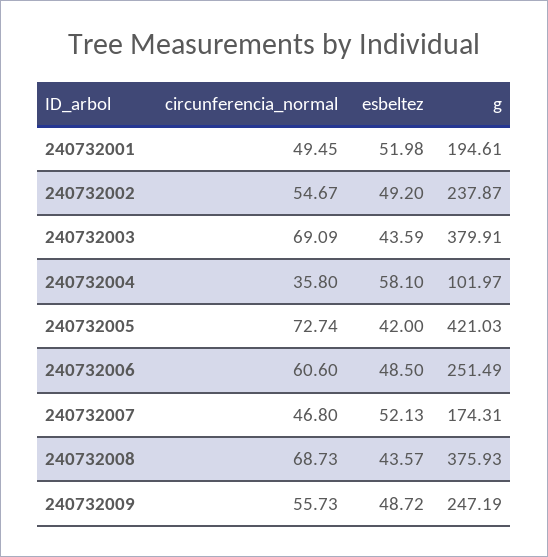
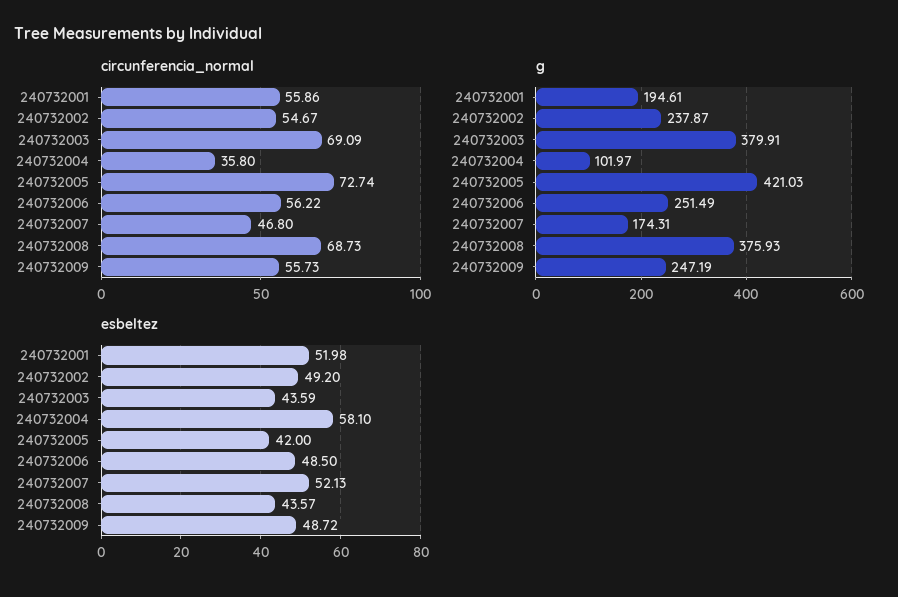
  {
    "circunferencia_normal": {
-     "240732001": 49.45,
+     "240732001": 55.86,
      "240732002": 54.67,
      "240732003": 69.09,
      "240732004": 35.8,
      "240732005": 72.74,
-     "240732006": 60.6,
+     "240732006": 56.22,
      "240732007": 46.8,
      "240732008": 68.73,
      "240732009": 55.73
    },
    "esbeltez": {
      "240732001": 51.98,
      "240732002": 49.2,
      "240732003": 43.59,
      "240732004": 58.1,
      "240732005": 42,
      "240732006": 48.5,
      "240732007": 52.13,
      "240732008": 43.57,
      "240732009": 48.72
    },
    "g": {
      "240732001": 194.61,
      "240732002": 237.87,
      "240732003": 379.91,
      "240732004": 101.97,
      "240732005": 421.03,
      "240732006": 251.49,
      "240732007": 174.31,
      "240732008": 375.93,
      "240732009": 247.19
    }
  }

